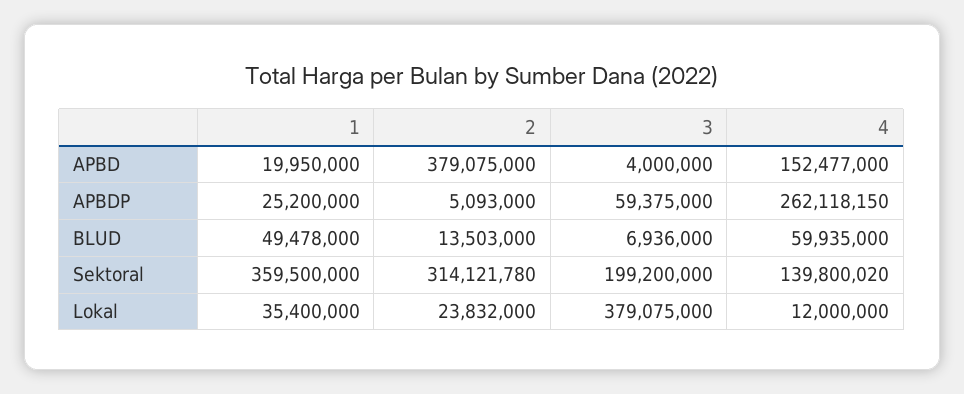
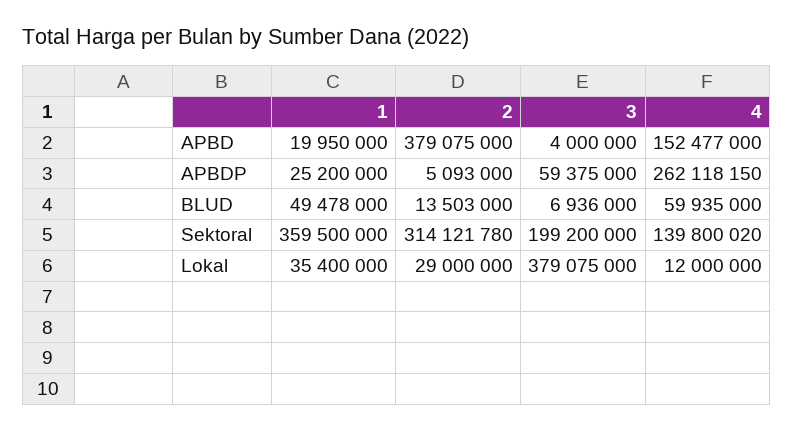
  {
    "1": {
      "APBD": 19950000,
      "APBDP": 25200000,
      "BLUD": 49478000,
      "Sektoral": 359500000,
      "Lokal": 35400000
    },
    "2": {
      "APBD": 379075000,
      "APBDP": 5093000,
      "BLUD": 13503000,
      "Sektoral": 314121780,
-     "Lokal": 23832000
+     "Lokal": 29000000
    },
    "3": {
      "APBD": 4000000,
      "APBDP": 59375000,
      "BLUD": 6936000,
      "Sektoral": 199200000,
      "Lokal": 379075000
    },
    "4": {
      "APBD": 152477000,
      "APBDP": 262118150,
      "BLUD": 59935000,
      "Sektoral": 139800020,
      "Lokal": 12000000
    }
  }

